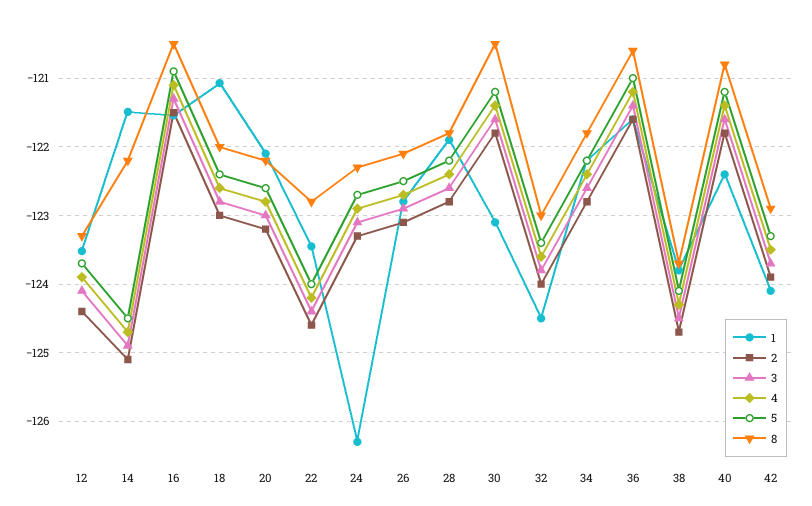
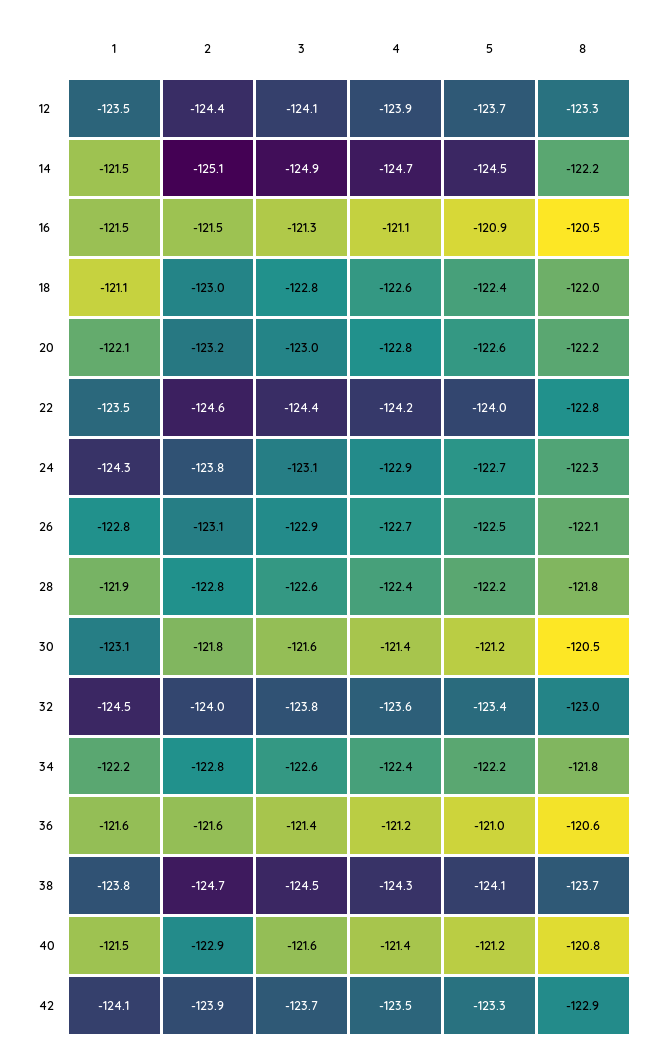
  {
    "1": {
      "12": -123.5,
      "14": -121.5,
      "16": -121.5,
      "18": -121.1,
      "20": -122.1,
      "22": -123.5,
-     "24": -126.3,
+     "24": -124.3,
      "26": -122.8,
      "28": -121.9,
      "30": -123.1,
      "32": -124.5,
      "34": -122.2,
      "36": -121.6,
      "38": -123.8,
-     "40": -122.4,
+     "40": -121.5,
      "42": -124.1
    },
    "2": {
      "12": -124.4,
      "14": -125.1,
      "16": -121.5,
      "18": -123,
      "20": -123.2,
      "22": -124.6,
-     "24": -123.3,
+     "24": -123.8,
      "26": -123.1,
      "28": -122.8,
      "30": -121.8,
      "32": -124,
      "34": -122.8,
      "36": -121.6,
      "38": -124.7,
-     "40": -121.8,
+     "40": -122.9,
      "42": -123.9
    },
    "3": {
      "12": -124.1,
      "14": -124.9,
      "16": -121.3,
      "18": -122.8,
      "20": -123,
      "22": -124.4,
      "24": -123.1,
      "26": -122.9,
      "28": -122.6,
      "30": -121.6,
      "32": -123.8,
      "34": -122.6,
      "36": -121.4,
      "38": -124.5,
      "40": -121.6,
      "42": -123.7
    },
    "4": {
      "12": -123.9,
      "14": -124.7,
      "16": -121.1,
      "18": -122.6,
      "20": -122.8,
      "22": -124.2,
      "24": -122.9,
      "26": -122.7,
      "28": -122.4,
      "30": -121.4,
      "32": -123.6,
      "34": -122.4,
      "36": -121.2,
      "38": -124.3,
      "40": -121.4,
      "42": -123.5
    },
    "5": {
      "12": -123.7,
      "14": -124.5,
      "16": -120.9,
      "18": -122.4,
      "20": -122.6,
      "22": -124,
      "24": -122.7,
      "26": -122.5,
      "28": -122.2,
      "30": -121.2,
      "32": -123.4,
      "34": -122.2,
      "36": -121,
      "38": -124.1,
      "40": -121.2,
      "42": -123.3
    },
    "8": {
      "12": -123.3,
      "14": -122.2,
      "16": -120.5,
      "18": -122,
      "20": -122.2,
      "22": -122.8,
      "24": -122.3,
      "26": -122.1,
      "28": -121.8,
      "30": -120.5,
      "32": -123,
      "34": -121.8,
      "36": -120.6,
      "38": -123.7,
      "40": -120.8,
      "42": -122.9
    }
  }

